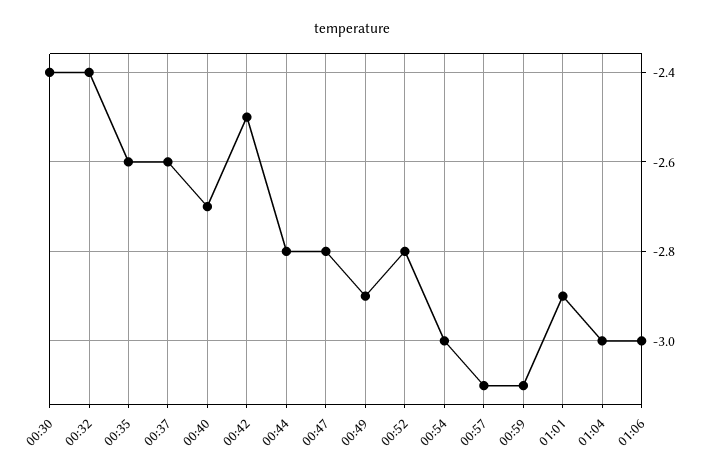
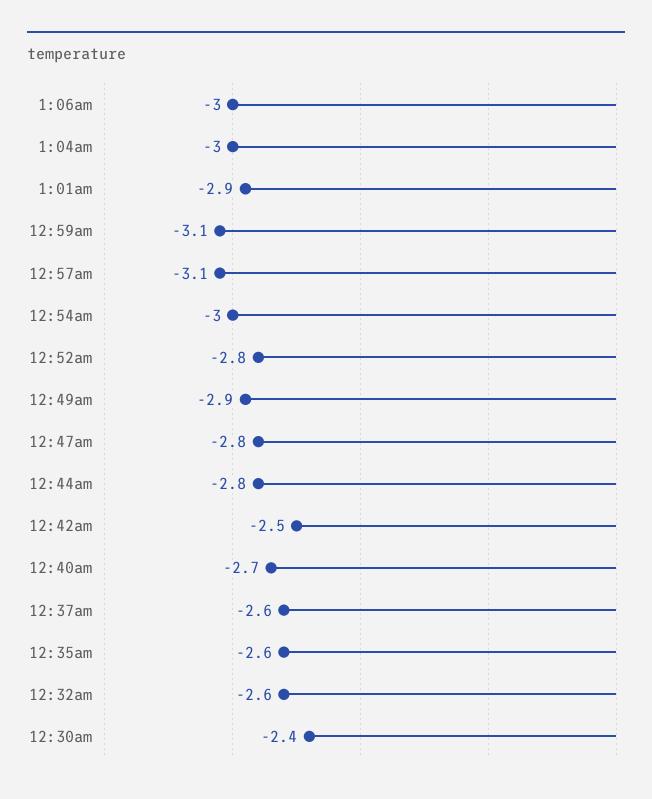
  {
    "00:30": -2.4,
-   "00:32": -2.4,
+   "00:32": -2.6,
    "00:35": -2.6,
    "00:37": -2.6,
    "00:40": -2.7,
    "00:42": -2.5,
    "00:44": -2.8,
    "00:47": -2.8,
    "00:49": -2.9,
    "00:52": -2.8,
    "00:54": -3,
    "00:57": -3.1,
    "00:59": -3.1,
    "01:01": -2.9,
    "01:04": -3,
    "01:06": -3
  }

